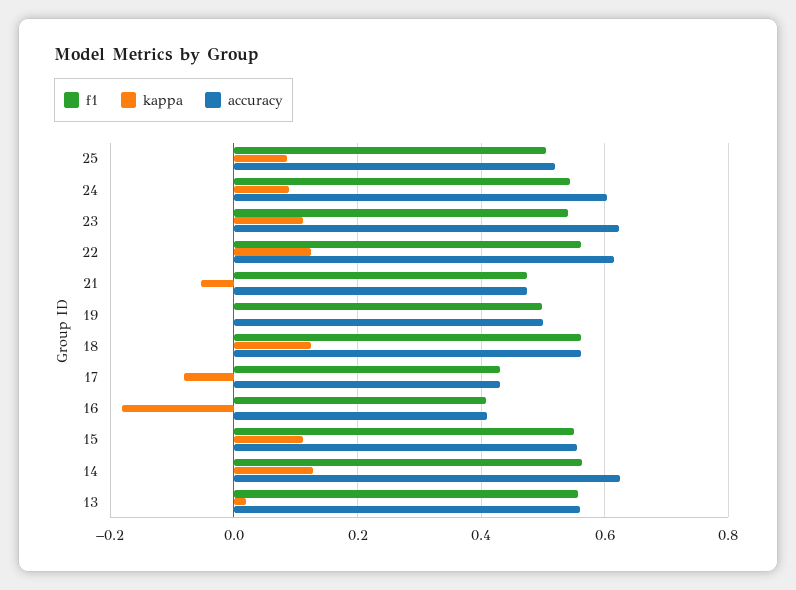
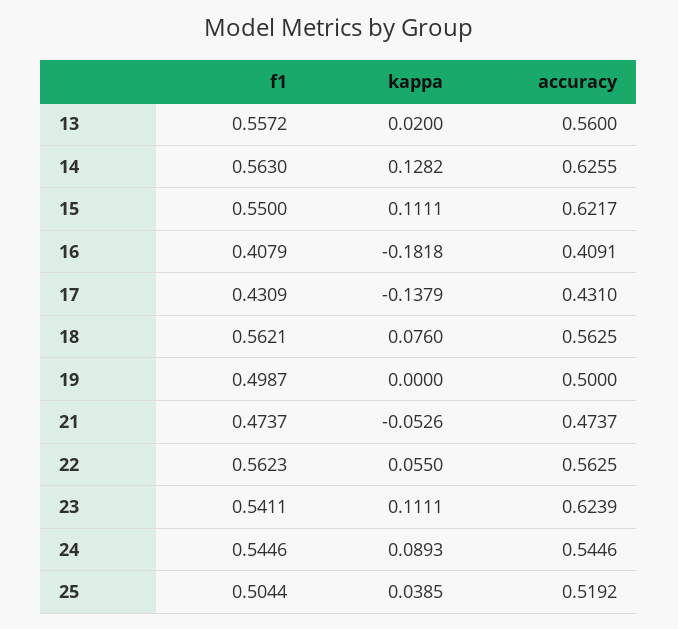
  {
    "f1": {
      "25": 0.5044,
      "24": 0.5446,
      "23": 0.5411,
      "22": 0.5623,
      "21": 0.4737,
      "19": 0.4987,
      "18": 0.5621,
      "17": 0.4309,
      "16": 0.4079,
      "15": 0.55,
      "14": 0.563,
      "13": 0.5572
    },
    "kappa": {
-     "25": 0.08,
+     "25": 0.0385,
      "24": 0.0893,
      "23": 0.1111,
-     "22": 0.12,
+     "22": 0.055,
      "21": -0.0526,
      "19": 0,
-     "18": 0.12,
+     "18": 0.076,
-     "17": -0.08,
+     "17": -0.1379,
      "16": -0.1818,
      "15": 0.1111,
      "14": 0.1282,
      "13": 0.02
    },
    "accuracy": {
      "25": 0.5192,
-     "24": 0.6,
+     "24": 0.5446,
      "23": 0.6239,
-     "22": 0.62,
+     "22": 0.5625,
      "21": 0.4737,
      "19": 0.5,
      "18": 0.5625,
      "17": 0.431,
      "16": 0.4091,
-     "15": 0.56,
+     "15": 0.6217,
      "14": 0.6255,
      "13": 0.56
    }
  }

